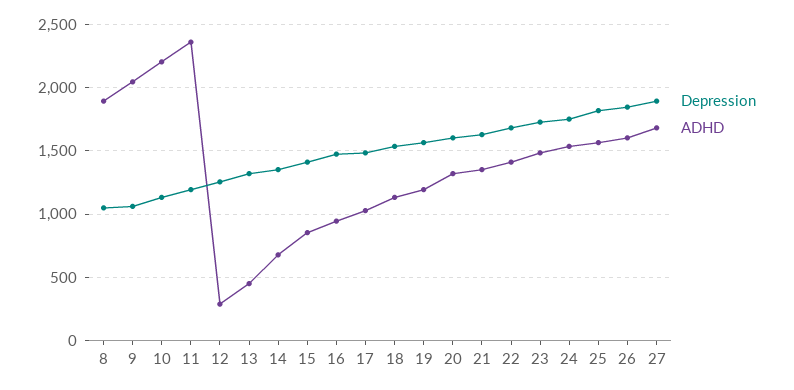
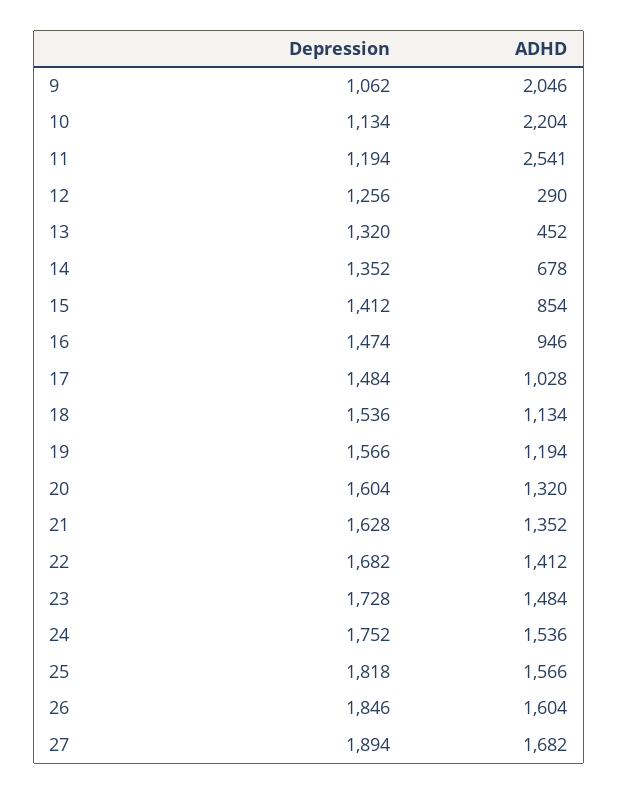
  {
    "Depression": {
-     "8": 1050,
      "9": 1062,
      "10": 1134,
      "11": 1194,
      "12": 1256,
      "13": 1320,
      "14": 1352,
      "15": 1412,
      "16": 1474,
      "17": 1484,
      "18": 1536,
      "19": 1566,
      "20": 1604,
      "21": 1628,
      "22": 1682,
      "23": 1728,
      "24": 1752,
      "25": 1818,
      "26": 1846,
      "27": 1894
    },
    "ADHD": {
-     "8": 1900,
      "9": 2046,
      "10": 2204,
-     "11": 2350,
+     "11": 2541,
      "12": 290,
      "13": 452,
      "14": 678,
      "15": 854,
      "16": 946,
      "17": 1028,
      "18": 1134,
      "19": 1194,
      "20": 1320,
      "21": 1352,
      "22": 1412,
      "23": 1484,
      "24": 1536,
      "25": 1566,
      "26": 1604,
      "27": 1682
    }
  }

